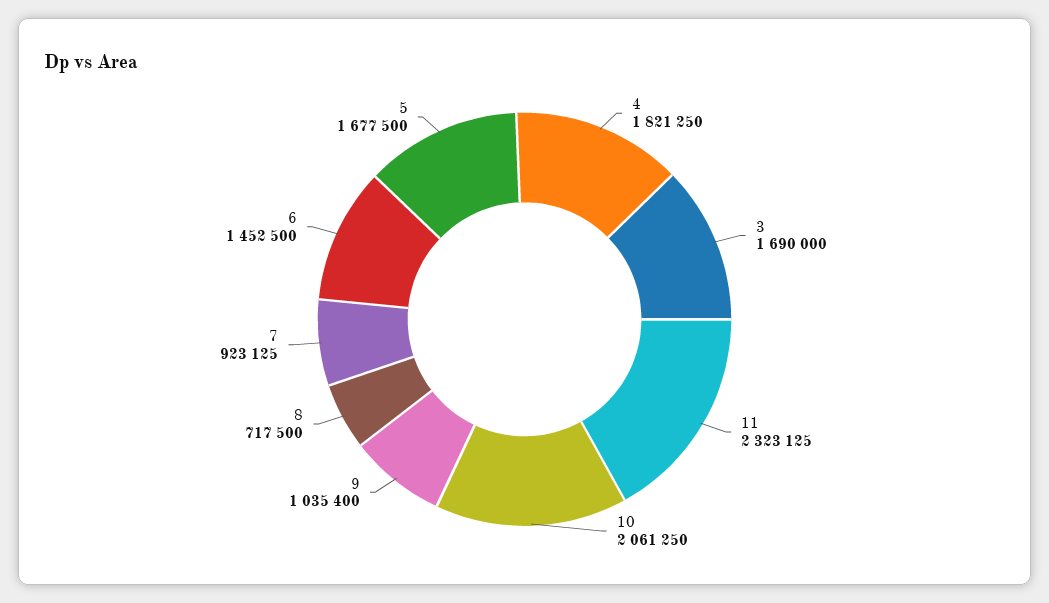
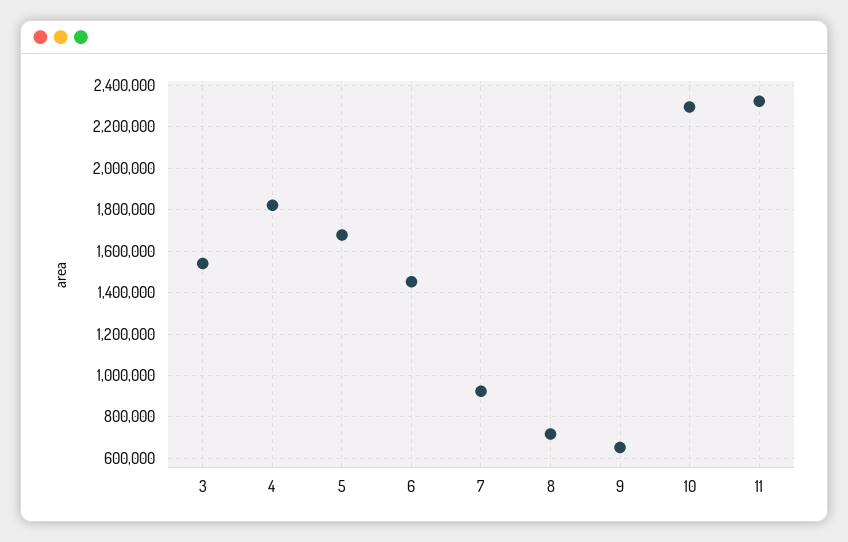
  {
    "4": 1821250,
-   "3": 1690000,
+   "3": 1550000,
    "11": 2323125,
-   "10": 2061250,
+   "10": 2300000,
-   "9": 1035400,
+   "9": 650000,
    "8": 717500,
    "7": 923125,
    "6": 1452500,
    "5": 1677500
  }

